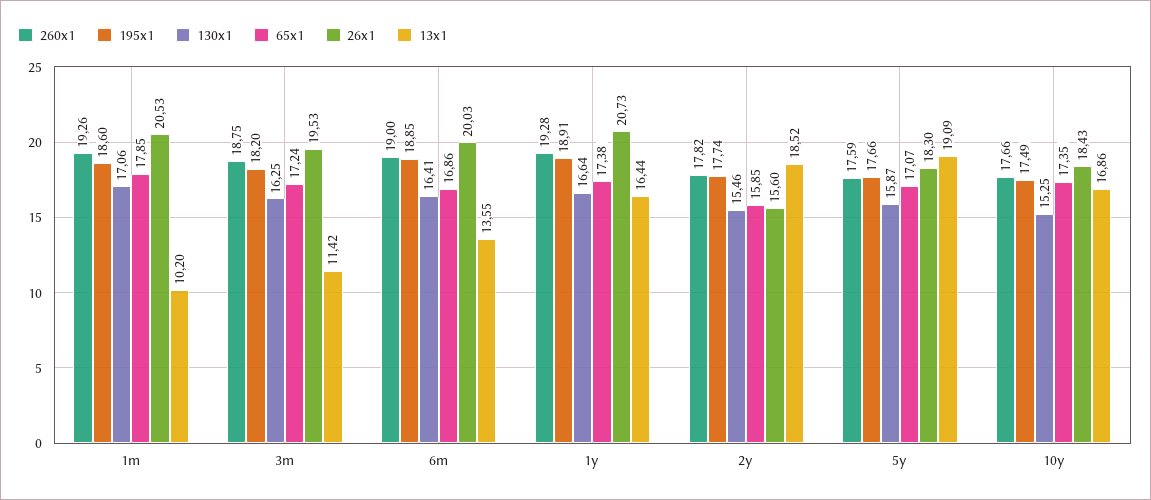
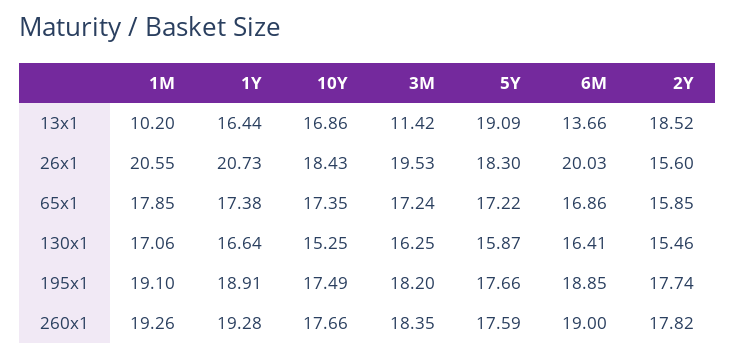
  {
    "260x1": {
      "1m": 19.26,
-     "3m": 18.75,
+     "3m": 18.35,
      "6m": 19,
      "1y": 19.28,
      "2y": 17.82,
      "5y": 17.59,
      "10y": 17.66
    },
    "195x1": {
-     "1m": 18.6,
+     "1m": 19.1,
      "3m": 18.2,
      "6m": 18.85,
      "1y": 18.91,
      "2y": 17.74,
      "5y": 17.66,
      "10y": 17.49
    },
    "130x1": {
      "1m": 17.06,
      "3m": 16.25,
      "6m": 16.41,
      "1y": 16.64,
      "2y": 15.46,
      "5y": 15.87,
      "10y": 15.25
    },
    "65x1": {
      "1m": 17.85,
      "3m": 17.24,
      "6m": 16.86,
      "1y": 17.38,
      "2y": 15.85,
-     "5y": 17.07,
+     "5y": 17.22,
      "10y": 17.35
    },
    "26x1": {
-     "1m": 20.53,
+     "1m": 20.55,
      "3m": 19.53,
      "6m": 20.03,
      "1y": 20.73,
      "2y": 15.6,
      "5y": 18.3,
      "10y": 18.43
    },
    "13x1": {
      "1m": 10.2,
      "3m": 11.42,
-     "6m": 13.55,
+     "6m": 13.66,
      "1y": 16.44,
      "2y": 18.52,
      "5y": 19.09,
      "10y": 16.86
    }
  }

